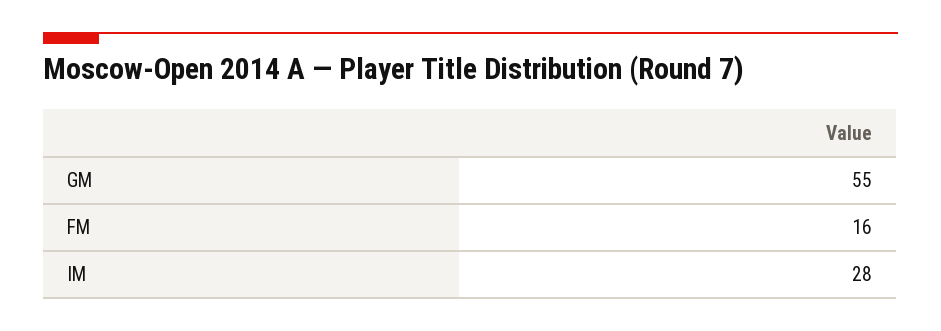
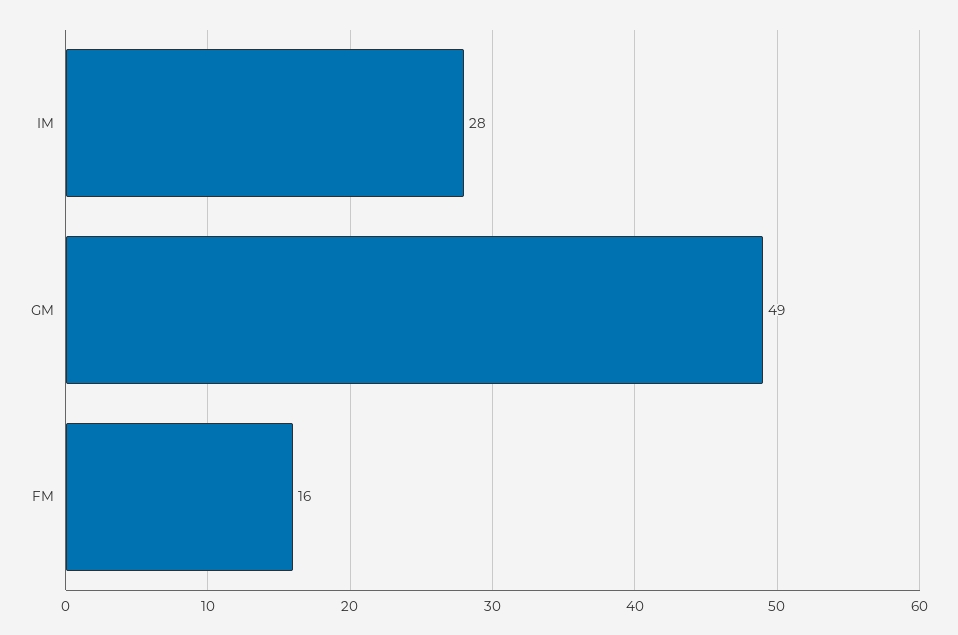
  {
-   "GM": 55,
+   "GM": 49,
    "FM": 16,
    "IM": 28
  }

